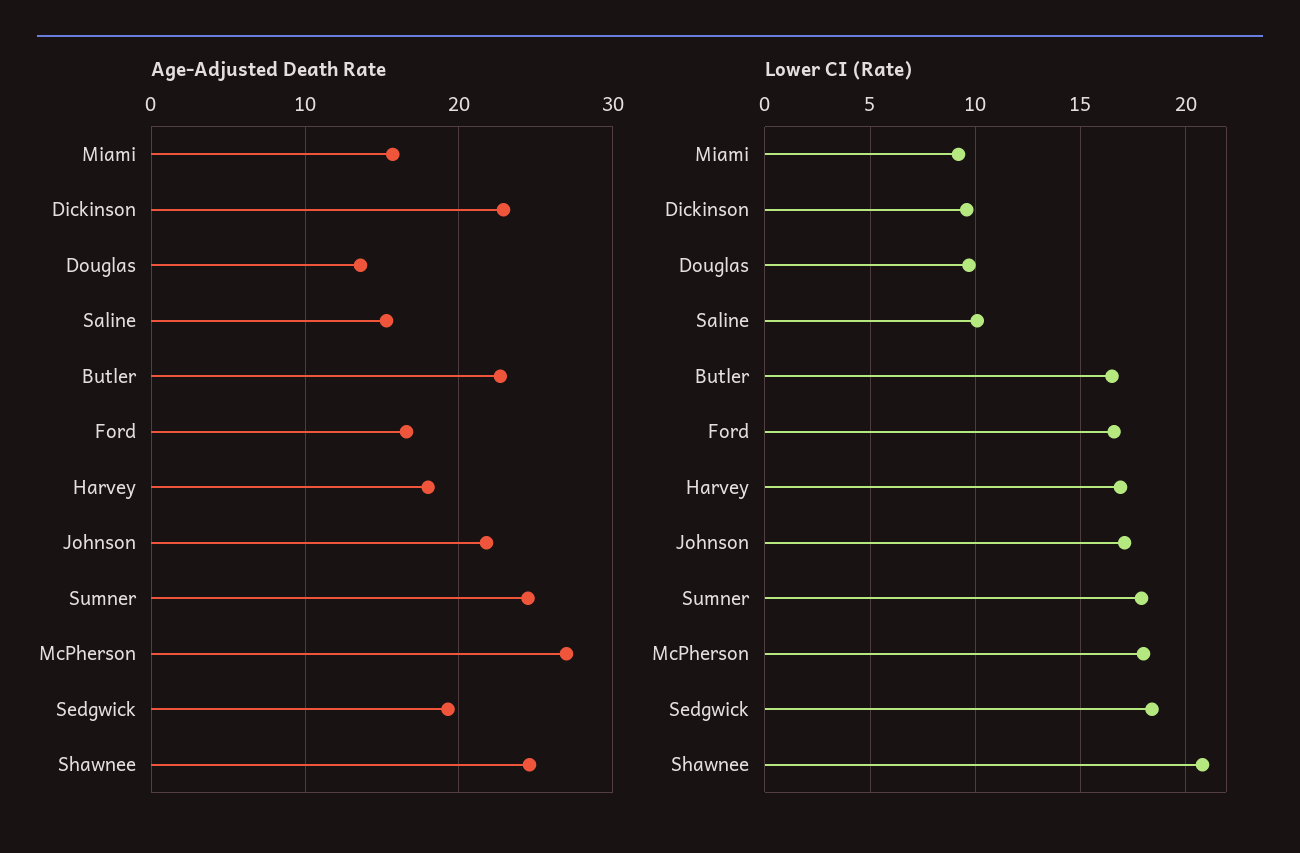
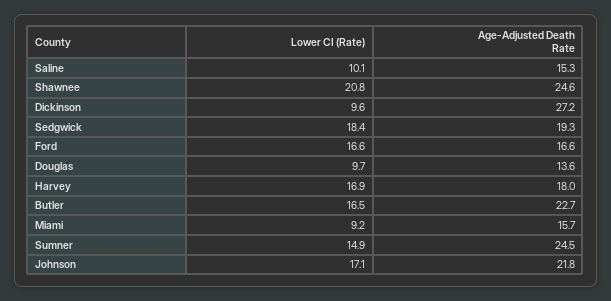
  {
    "Age-Adjusted Death Rate": {
      "Miami": 15.7,
-     "Dickinson": 23,
+     "Dickinson": 27.2,
      "Douglas": 13.6,
      "Saline": 15.3,
      "Butler": 22.7,
      "Ford": 16.6,
      "Harvey": 18,
      "Johnson": 21.8,
      "Sumner": 24.5,
-     "McPherson": 27,
      "Sedgwick": 19.3,
      "Shawnee": 24.6
    },
    "Lower CI (Rate)": {
      "Miami": 9.2,
      "Dickinson": 9.6,
      "Douglas": 9.7,
      "Saline": 10.1,
      "Butler": 16.5,
      "Ford": 16.6,
      "Harvey": 16.9,
      "Johnson": 17.1,
-     "Sumner": 18,
+     "Sumner": 14.9,
-     "McPherson": 18,
      "Sedgwick": 18.4,
      "Shawnee": 20.8
    }
  }

